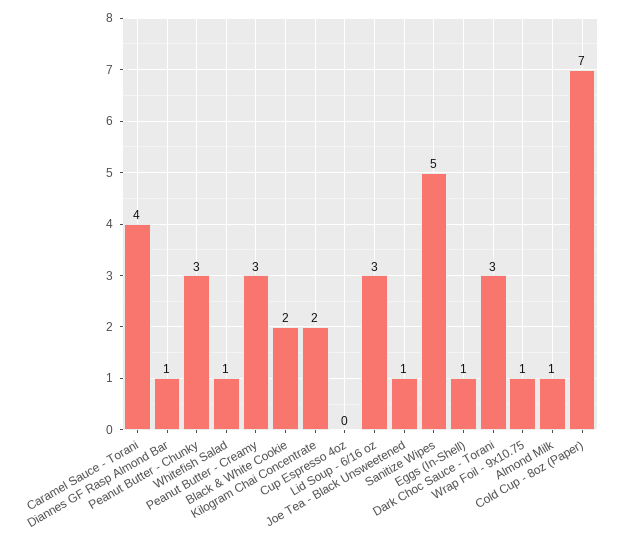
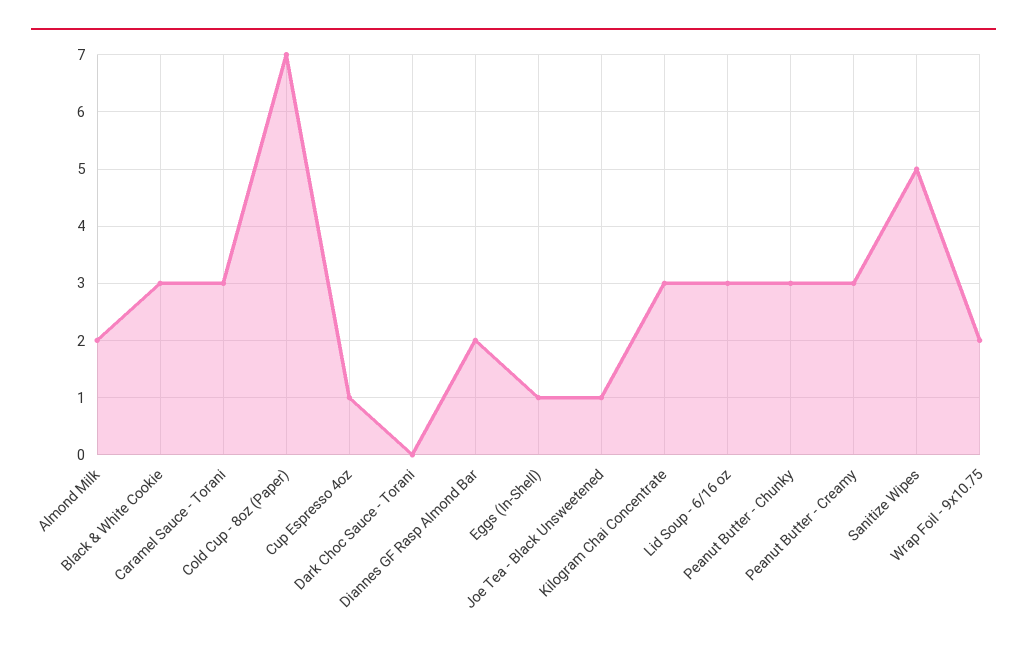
  {
-   "Caramel Sauce - Torani": 4,
+   "Caramel Sauce - Torani": 3,
-   "Diannes GF Rasp Almond Bar": 1,
+   "Diannes GF Rasp Almond Bar": 2,
    "Peanut Butter - Chunky": 3,
-   "Whitefish Salad": 1,
    "Peanut Butter - Creamy": 3,
-   "Black & White Cookie": 2,
+   "Black & White Cookie": 3,
-   "Kilogram Chai Concentrate": 2,
+   "Kilogram Chai Concentrate": 3,
-   "Cup Espresso 4oz": 0,
+   "Cup Espresso 4oz": 1,
    "Lid Soup - 6/16 oz": 3,
    "Joe Tea - Black Unsweetened": 1,
    "Sanitize Wipes": 5,
    "Eggs (In-Shell)": 1,
-   "Dark Choc Sauce - Torani": 3,
+   "Dark Choc Sauce - Torani": 0,
-   "Wrap Foil - 9x10.75": 1,
+   "Wrap Foil - 9x10.75": 2,
-   "Almond Milk": 1,
+   "Almond Milk": 2,
    "Cold Cup - 8oz (Paper)": 7
  }

